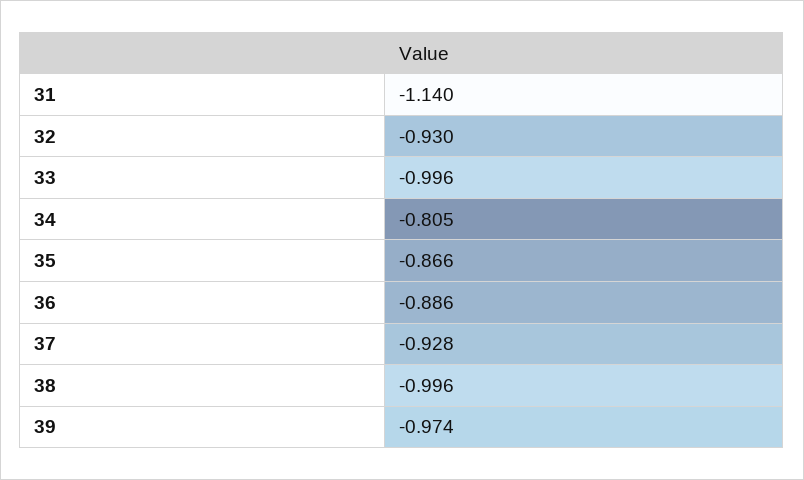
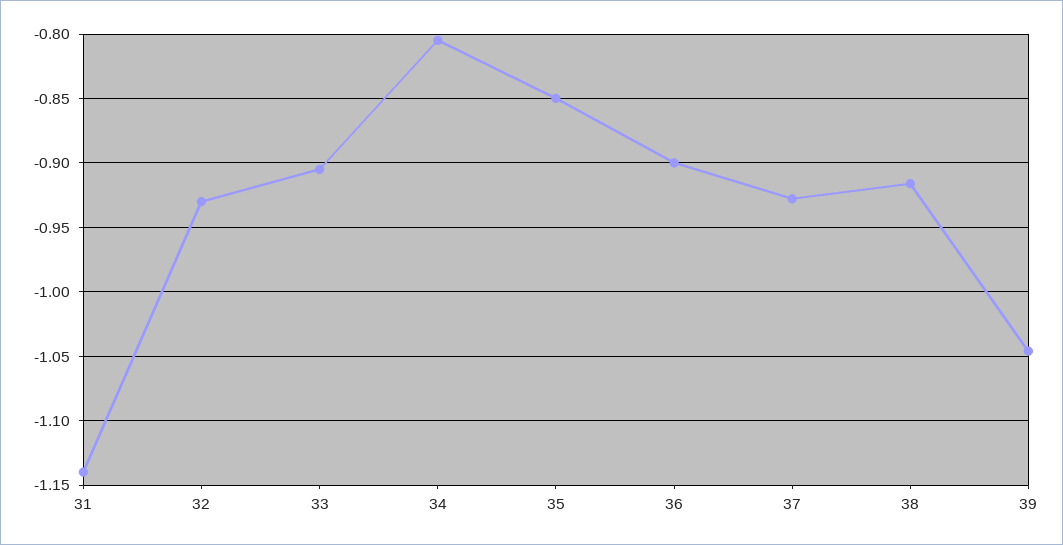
  {
    "31": -1.14,
    "32": -0.93,
-   "33": -0.996,
+   "33": -0.905,
    "34": -0.805,
-   "35": -0.866,
+   "35": -0.85,
-   "36": -0.886,
+   "36": -0.9,
    "37": -0.928,
-   "38": -0.996,
+   "38": -0.915,
-   "39": -0.974
+   "39": -1.045
  }

